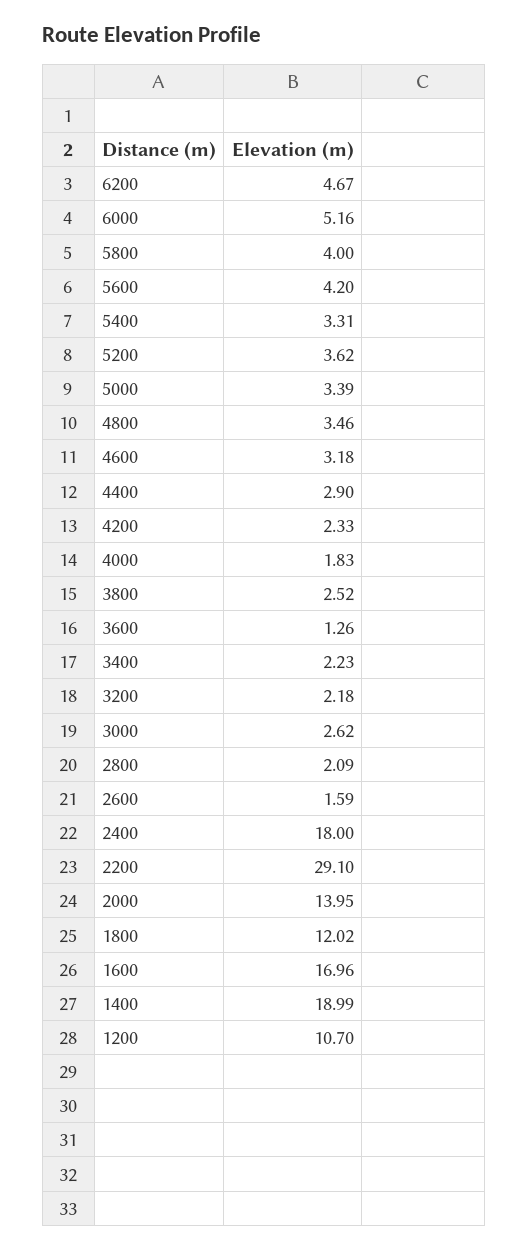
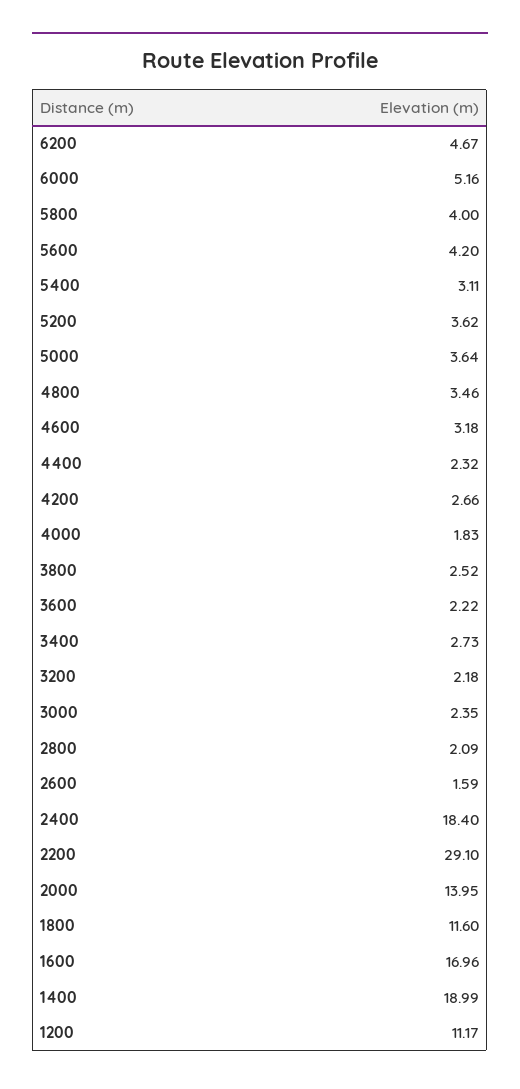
  {
    "6200": 4.67,
    "6000": 5.16,
    "5800": 4,
    "5600": 4.2,
-   "5400": 3.31,
+   "5400": 3.11,
    "5200": 3.62,
-   "5000": 3.39,
+   "5000": 3.64,
    "4800": 3.46,
    "4600": 3.18,
-   "4400": 2.9,
+   "4400": 2.32,
-   "4200": 2.33,
+   "4200": 2.66,
    "4000": 1.83,
    "3800": 2.52,
-   "3600": 1.26,
+   "3600": 2.22,
-   "3400": 2.23,
+   "3400": 2.73,
    "3200": 2.18,
-   "3000": 2.62,
+   "3000": 2.35,
    "2800": 2.09,
    "2600": 1.59,
-   "2400": 18,
+   "2400": 18.4,
    "2200": 29.1,
    "2000": 13.95,
-   "1800": 12.02,
+   "1800": 11.6,
    "1600": 16.96,
    "1400": 18.99,
-   "1200": 10.7
+   "1200": 11.17
  }

